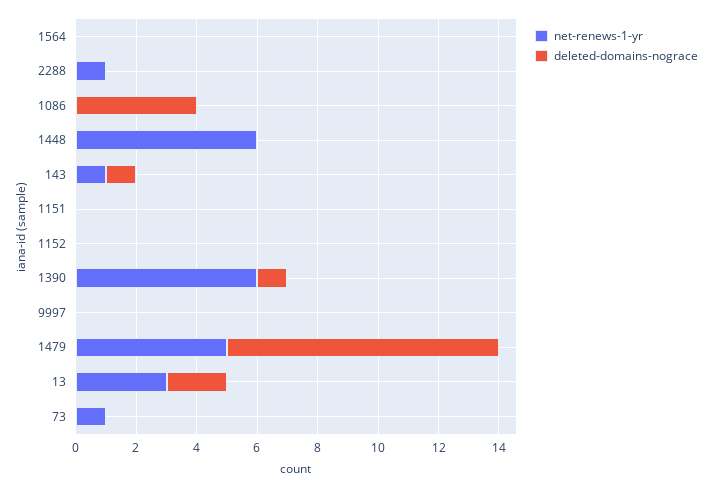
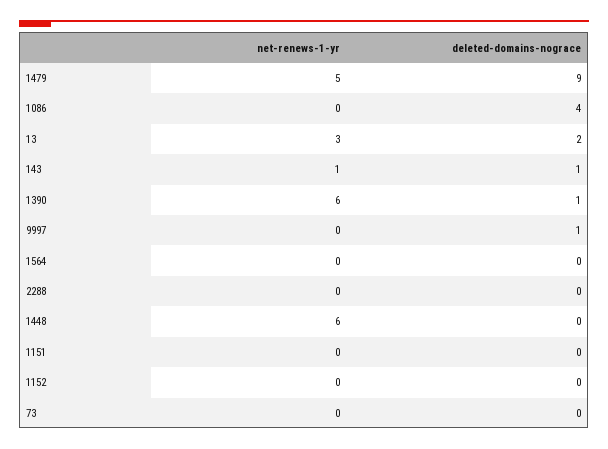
  {
    "net-renews-1-yr": {
      "1564": 0,
-     "2288": 1,
+     "2288": 0,
      "1086": 0,
      "1448": 6,
      "143": 1,
      "1151": 0,
      "1152": 0,
      "1390": 6,
      "9997": 0,
      "1479": 5,
      "13": 3,
-     "73": 1
+     "73": 0
    },
    "deleted-domains-nograce": {
      "1564": 0,
      "2288": 0,
      "1086": 4,
      "1448": 0,
      "143": 1,
      "1151": 0,
      "1152": 0,
      "1390": 1,
-     "9997": 0,
+     "9997": 1,
      "1479": 9,
      "13": 2,
      "73": 0
    }
  }

